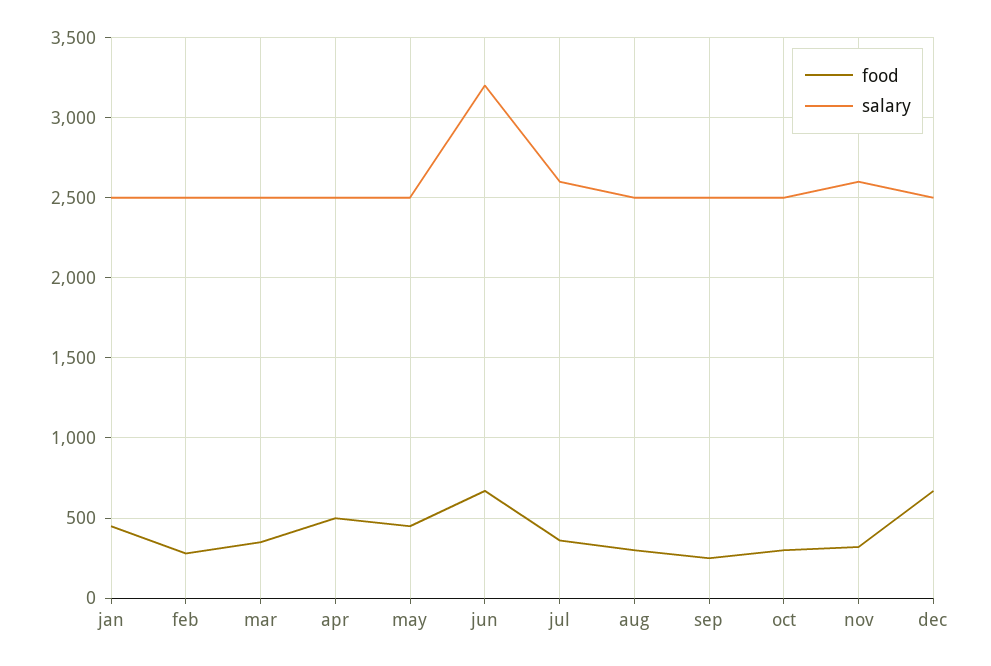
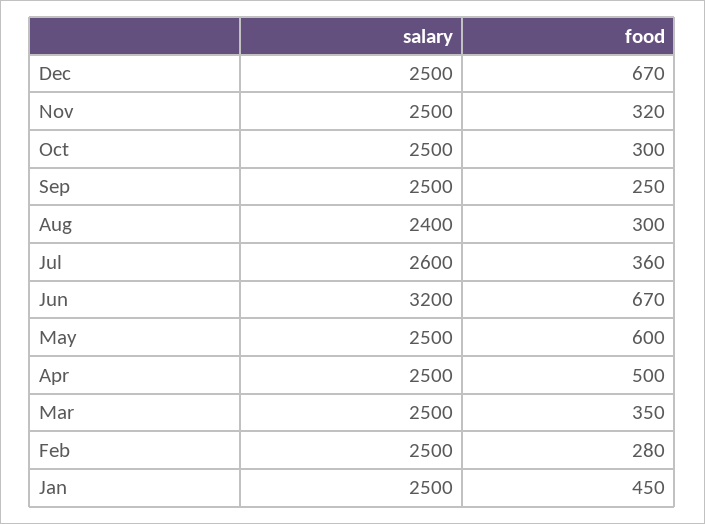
  {
    "food": {
      "jan": 450,
      "feb": 280,
      "mar": 350,
      "apr": 500,
-     "may": 450,
+     "may": 600,
      "jun": 670,
      "jul": 360,
      "aug": 300,
      "sep": 250,
      "oct": 300,
      "nov": 320,
      "dec": 670
    },
    "salary": {
      "jan": 2500,
      "feb": 2500,
      "mar": 2500,
      "apr": 2500,
      "may": 2500,
      "jun": 3200,
      "jul": 2600,
-     "aug": 2500,
+     "aug": 2400,
      "sep": 2500,
      "oct": 2500,
-     "nov": 2600,
+     "nov": 2500,
      "dec": 2500
    }
  }

